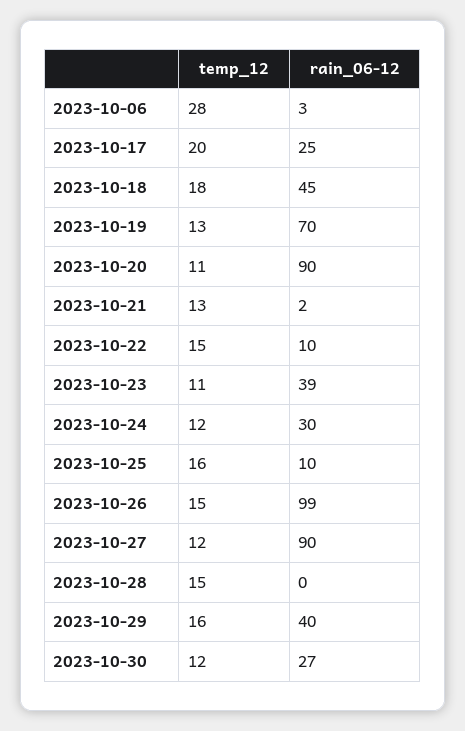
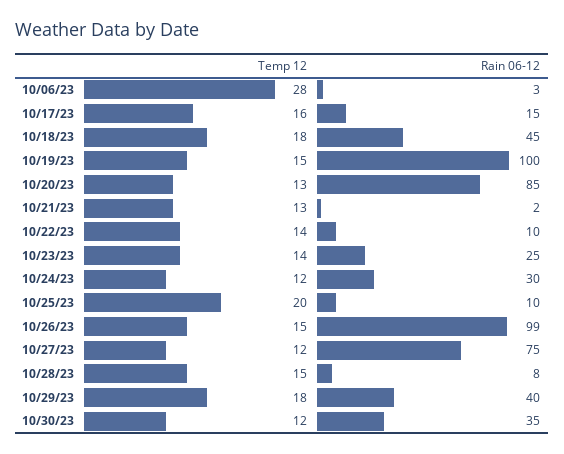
  {
    "temp_12": {
      "2023-10-06": 28,
-     "2023-10-17": 20,
+     "2023-10-17": 16,
      "2023-10-18": 18,
-     "2023-10-19": 13,
+     "2023-10-19": 15,
-     "2023-10-20": 11,
+     "2023-10-20": 13,
      "2023-10-21": 13,
-     "2023-10-22": 15,
+     "2023-10-22": 14,
-     "2023-10-23": 11,
+     "2023-10-23": 14,
      "2023-10-24": 12,
-     "2023-10-25": 16,
+     "2023-10-25": 20,
      "2023-10-26": 15,
      "2023-10-27": 12,
      "2023-10-28": 15,
-     "2023-10-29": 16,
+     "2023-10-29": 18,
      "2023-10-30": 12
    },
    "rain_06-12": {
      "2023-10-06": 3,
-     "2023-10-17": 25,
+     "2023-10-17": 15,
      "2023-10-18": 45,
-     "2023-10-19": 70,
+     "2023-10-19": 100,
-     "2023-10-20": 90,
+     "2023-10-20": 85,
      "2023-10-21": 2,
      "2023-10-22": 10,
-     "2023-10-23": 39,
+     "2023-10-23": 25,
      "2023-10-24": 30,
      "2023-10-25": 10,
      "2023-10-26": 99,
-     "2023-10-27": 90,
+     "2023-10-27": 75,
-     "2023-10-28": 0,
+     "2023-10-28": 8,
      "2023-10-29": 40,
-     "2023-10-30": 27
+     "2023-10-30": 35
    }
  }

